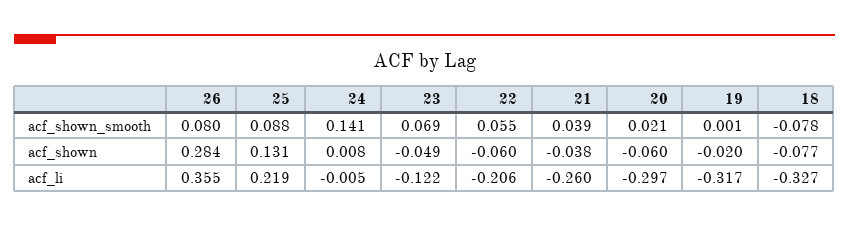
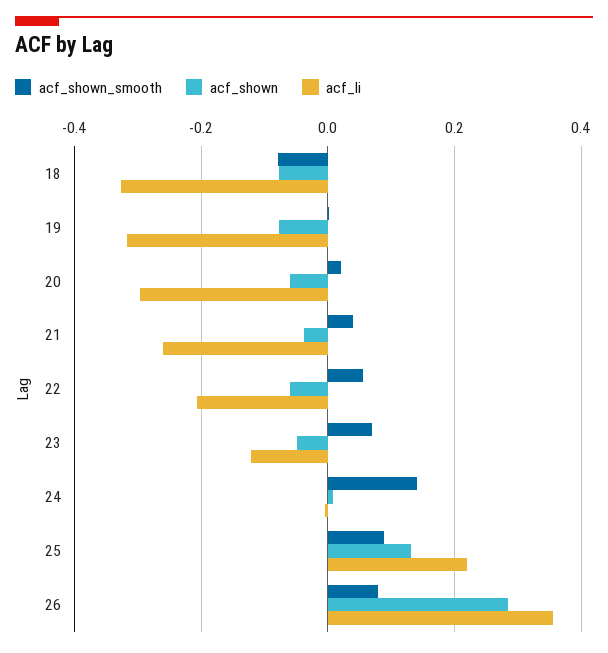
  {
    "acf_shown_smooth": {
      "26": 0.08,
      "25": 0.088,
      "24": 0.141,
      "23": 0.069,
      "22": 0.055,
      "21": 0.039,
      "20": 0.021,
      "19": 0.001,
      "18": -0.078
    },
    "acf_shown": {
      "26": 0.284,
      "25": 0.131,
      "24": 0.008,
      "23": -0.049,
      "22": -0.06,
      "21": -0.038,
      "20": -0.06,
-     "19": -0.02,
+     "19": -0.08,
      "18": -0.077
    },
    "acf_li": {
      "26": 0.355,
      "25": 0.219,
      "24": -0.005,
      "23": -0.122,
      "22": -0.206,
      "21": -0.26,
      "20": -0.297,
      "19": -0.317,
      "18": -0.327
    }
  }

